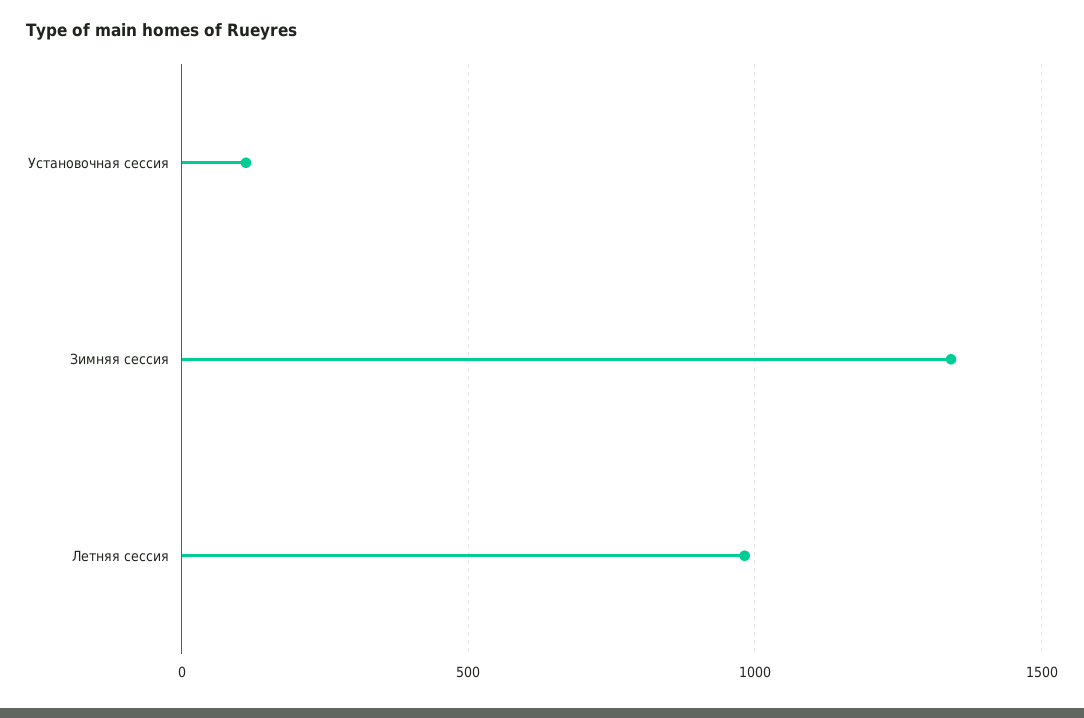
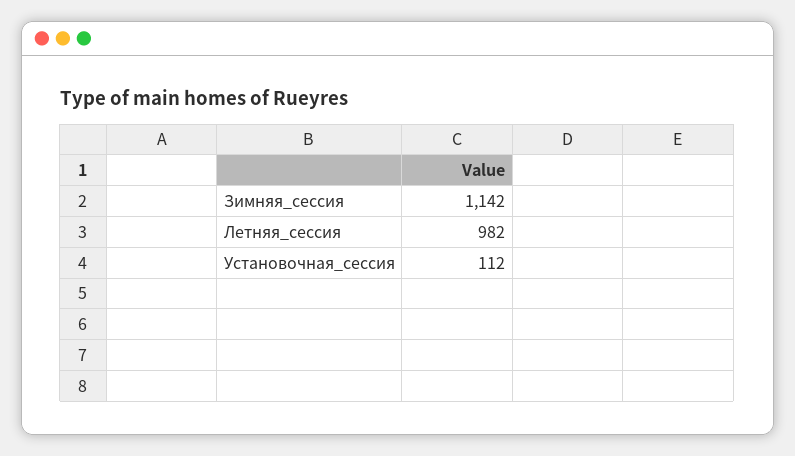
  {
    "Установочная сессия": 112,
-   "Зимняя сессия": 1350,
+   "Зимняя сессия": 1142,
    "Летняя сессия": 982
  }

